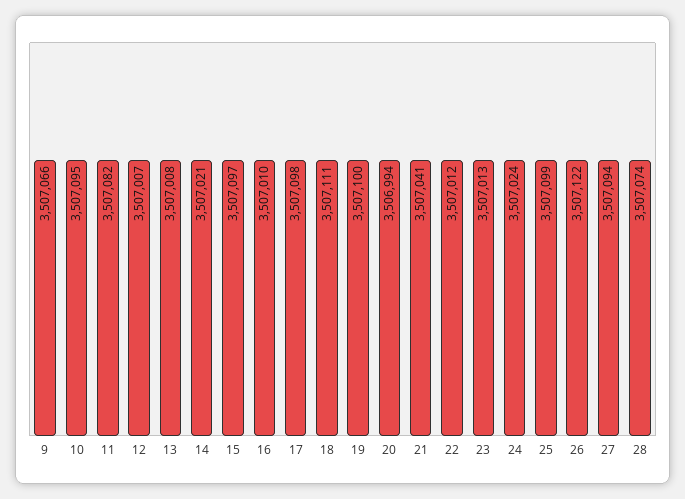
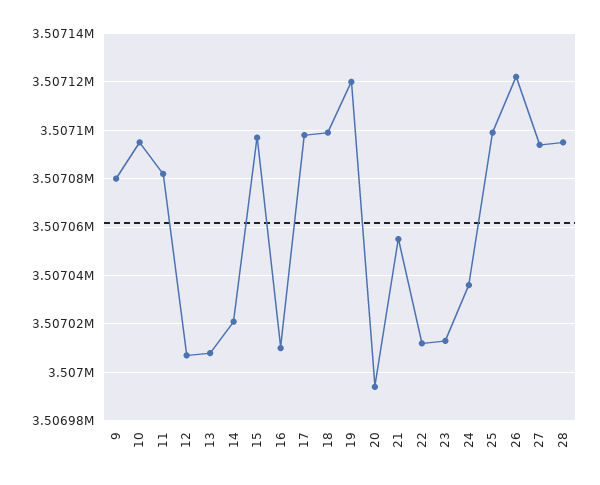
  {
-   "9": 3507066,
+   "9": 3507080,
    "10": 3507095,
    "11": 3507082,
    "12": 3507007,
    "13": 3507008,
    "14": 3507021,
    "15": 3507097,
    "16": 3507010,
    "17": 3507098,
-   "18": 3507111,
+   "18": 3507100,
-   "19": 3507100,
+   "19": 3507120,
    "20": 3506994,
-   "21": 3507041,
+   "21": 3507055,
    "22": 3507012,
    "23": 3507013,
-   "24": 3507024,
+   "24": 3507035,
    "25": 3507099,
    "26": 3507122,
    "27": 3507094,
-   "28": 3507074
+   "28": 3507095
  }

